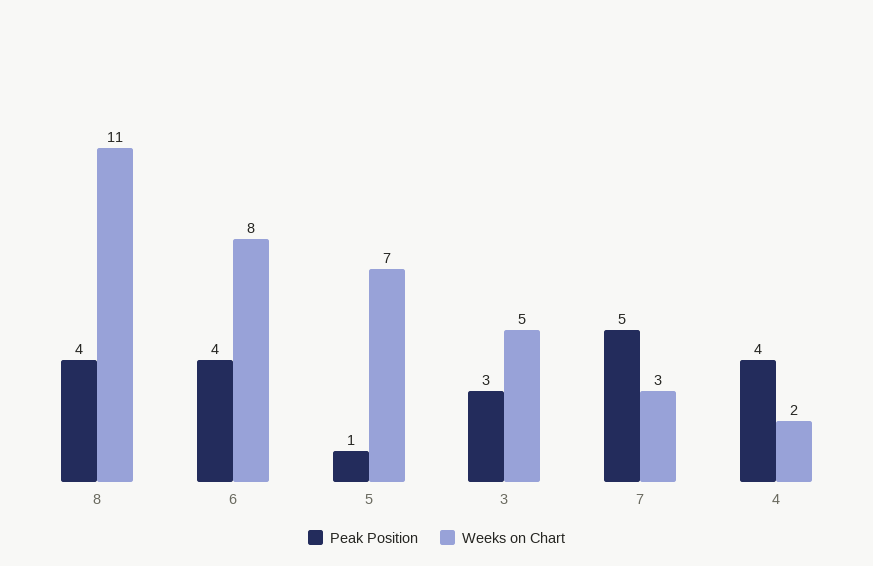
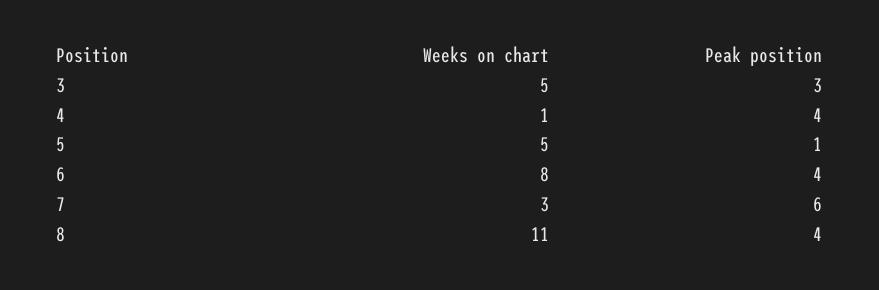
  {
    "Peak Position": {
      "8": 4,
      "6": 4,
      "5": 1,
      "3": 3,
-     "7": 5,
+     "7": 6,
      "4": 4
    },
    "Weeks on Chart": {
      "8": 11,
      "6": 8,
-     "5": 7,
+     "5": 5,
      "3": 5,
      "7": 3,
-     "4": 2
+     "4": 1
    }
  }

